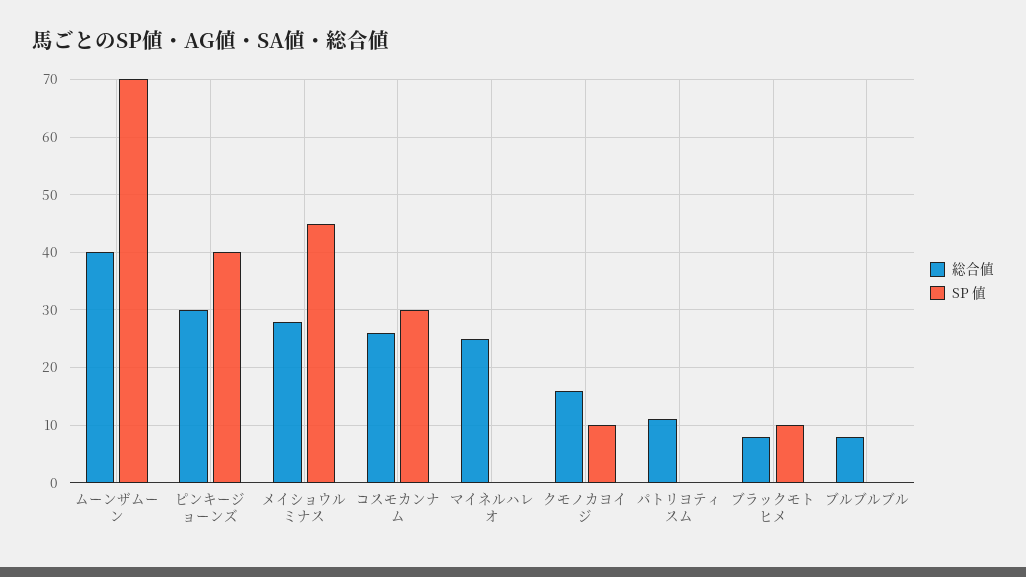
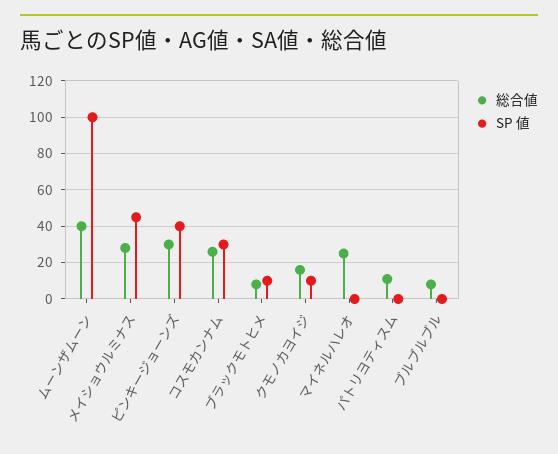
  {
    "総合値": {
      "ムーンザムーン": 40,
      "ピンキージョーンズ": 30,
      "メイショウルミナス": 30,
      "コスモカンナム": 25,
      "マイネルハレオ": 25,
      "クモノカヨイジ": 15,
      "パトリヨティスム": 10,
      "ブラックモトヒメ": 10,
      "ブルブルブル": 10
    },
    "SP 値": {
-     "ムーンザムーン": 70,
+     "ムーンザムーン": 100,
      "ピンキージョーンズ": 40,
      "メイショウルミナス": 45,
      "コスモカンナム": 30,
      "マイネルハレオ": 0,
      "クモノカヨイジ": 10,
      "パトリヨティスム": 0,
      "ブラックモトヒメ": 10,
      "ブルブルブル": 0
    }
  }

